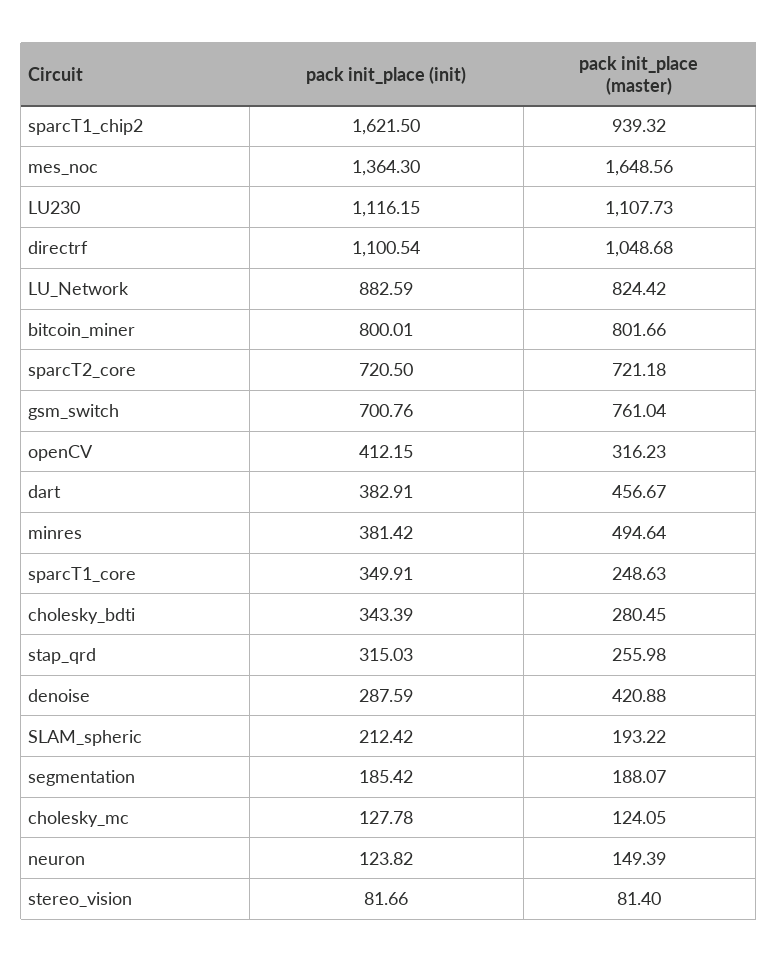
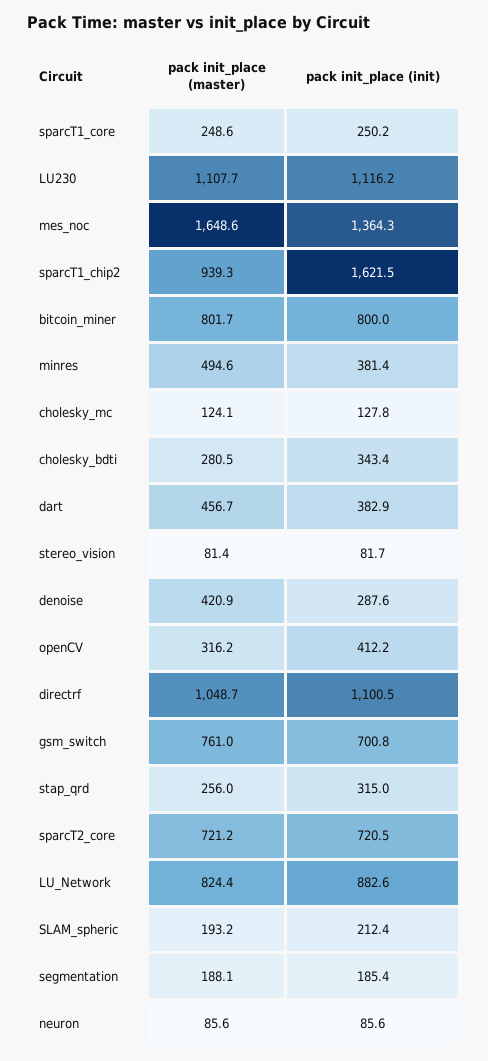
  {
    "pack init_place (init)": {
      "sparcT1_chip2": 1621.5,
      "mes_noc": 1364.3,
      "LU230": 1116.15,
      "directrf": 1100.54,
      "LU_Network": 882.59,
      "bitcoin_miner": 800.01,
      "sparcT2_core": 720.5,
      "gsm_switch": 700.76,
      "openCV": 412.15,
      "dart": 382.91,
      "minres": 381.42,
-     "sparcT1_core": 349.91,
+     "sparcT1_core": 250.2,
      "cholesky_bdti": 343.39,
      "stap_qrd": 315.03,
      "denoise": 287.59,
      "SLAM_spheric": 212.42,
      "segmentation": 185.42,
      "cholesky_mc": 127.78,
-     "neuron": 123.82,
+     "neuron": 85.6,
      "stereo_vision": 81.66
    },
    "pack init_place (master)": {
      "sparcT1_chip2": 939.32,
      "mes_noc": 1648.56,
      "LU230": 1107.73,
      "directrf": 1048.68,
      "LU_Network": 824.42,
      "bitcoin_miner": 801.66,
      "sparcT2_core": 721.18,
      "gsm_switch": 761.04,
      "openCV": 316.23,
      "dart": 456.67,
      "minres": 494.64,
      "sparcT1_core": 248.63,
      "cholesky_bdti": 280.45,
      "stap_qrd": 255.98,
      "denoise": 420.88,
      "SLAM_spheric": 193.22,
      "segmentation": 188.07,
      "cholesky_mc": 124.05,
-     "neuron": 149.39,
+     "neuron": 85.6,
      "stereo_vision": 81.4
    }
  }

